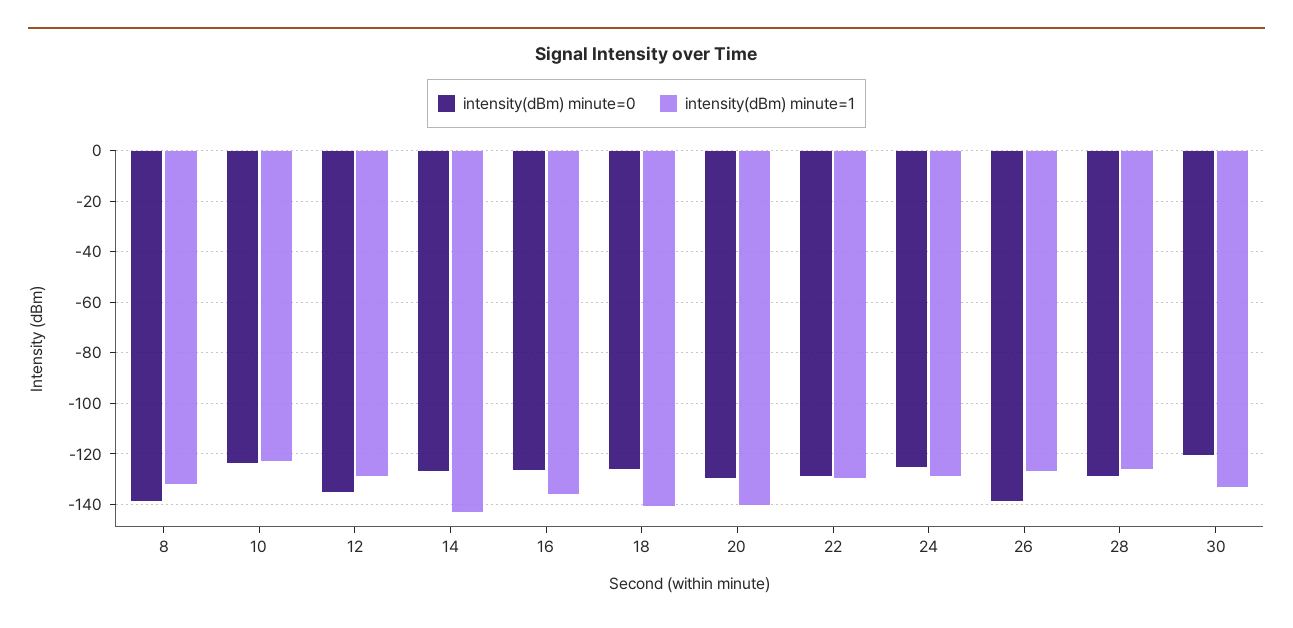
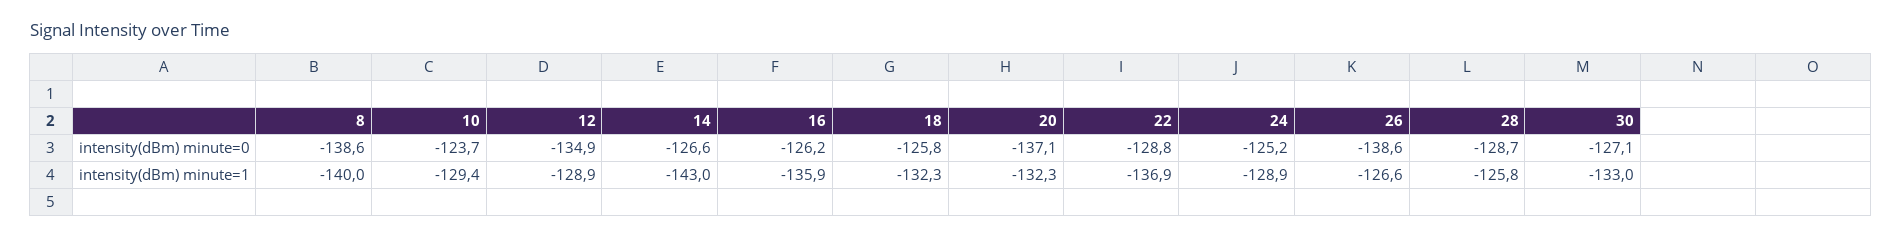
  {
    "intensity(dBm) minute=0": {
      "8": -138.6,
      "10": -123.7,
      "12": -134.9,
      "14": -126.6,
      "16": -126.2,
      "18": -125.8,
-     "20": -130,
+     "20": -137.1,
      "22": -128.8,
      "24": -125.2,
      "26": -138.6,
      "28": -128.7,
-     "30": -120
+     "30": -127.1
    },
    "intensity(dBm) minute=1": {
-     "8": -132.5,
+     "8": -140,
-     "10": -122.5,
+     "10": -129.4,
      "12": -128.9,
      "14": -143,
      "16": -135.9,
-     "18": -140,
+     "18": -132.3,
-     "20": -140,
+     "20": -132.3,
-     "22": -130,
+     "22": -136.9,
      "24": -128.9,
      "26": -126.6,
      "28": -125.8,
      "30": -133
    }
  }

